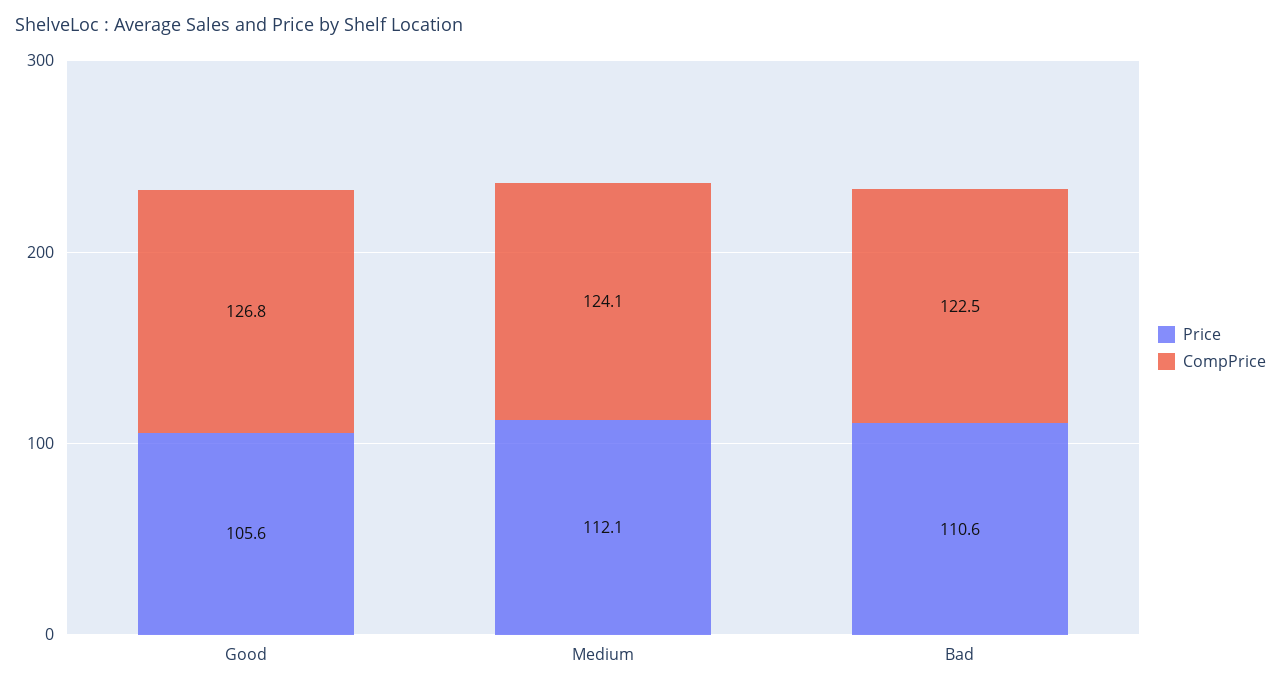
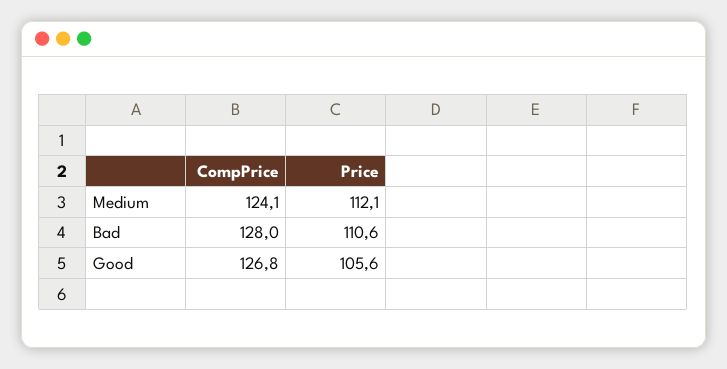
  {
    "Price": {
      "Good": 105.6,
      "Medium": 112.1,
      "Bad": 110.6
    },
    "CompPrice": {
      "Good": 126.8,
      "Medium": 124.1,
-     "Bad": 122.5
+     "Bad": 128
    }
  }

